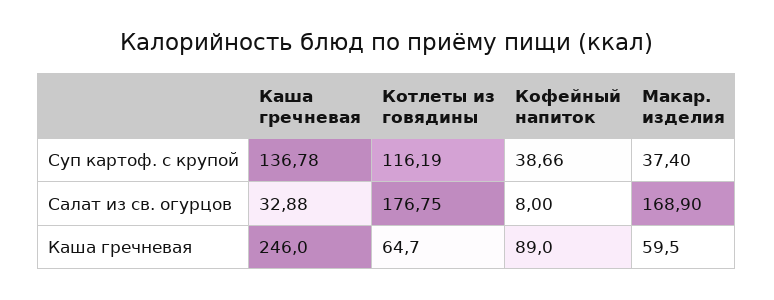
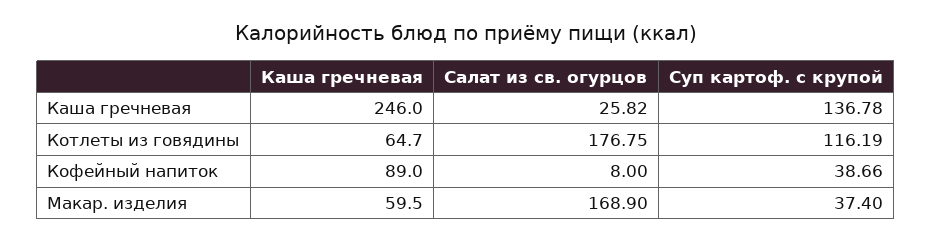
  {
    "Каша гречневая": {
      "Суп картоф. с крупой": 136.78,
-     "Салат из св. огурцов": 32.88,
+     "Салат из св. огурцов": 25.82,
      "Каша гречневая": 246
    },
    "Котлеты из говядины": {
      "Суп картоф. с крупой": 116.19,
      "Салат из св. огурцов": 176.75,
      "Каша гречневая": 64.7
    },
    "Кофейный напиток": {
      "Суп картоф. с крупой": 38.66,
      "Салат из св. огурцов": 8,
      "Каша гречневая": 89
    },
    "Макар. изделия": {
      "Суп картоф. с крупой": 37.4,
      "Салат из св. огурцов": 168.9,
      "Каша гречневая": 59.5
    }
  }

